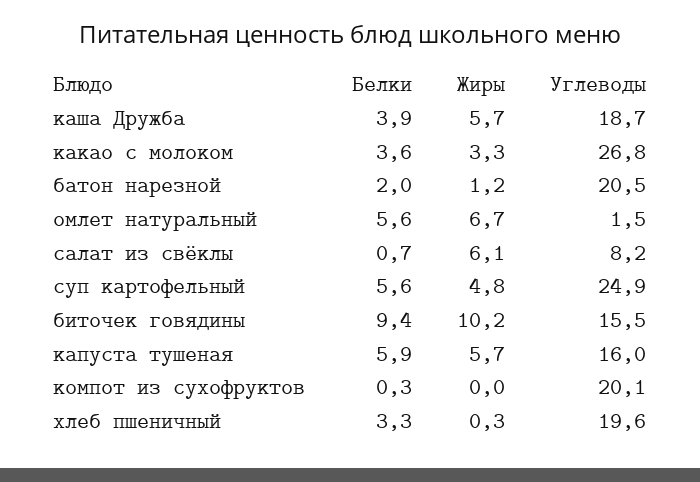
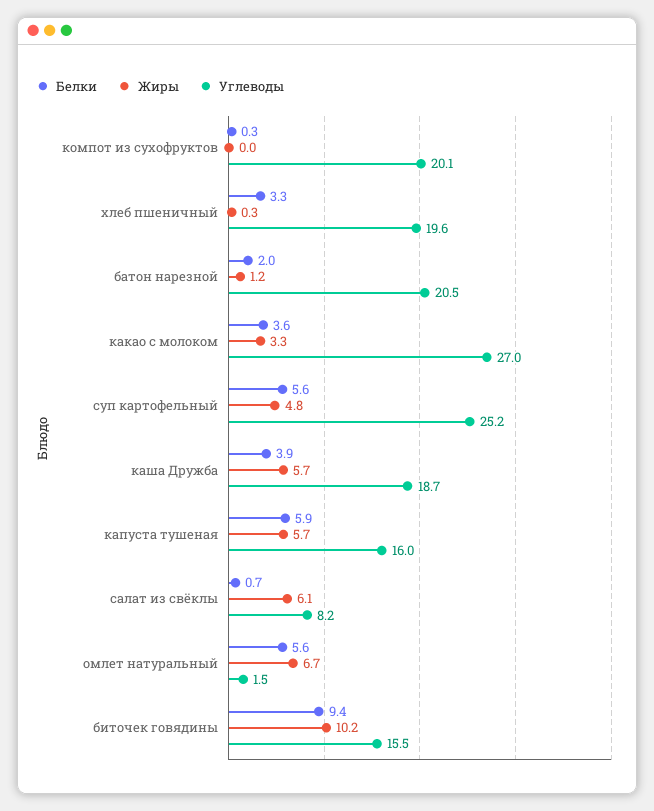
  {
    "Белки": {
      "каша Дружба": 3.9,
      "какао с молоком": 3.6,
      "батон нарезной": 2,
      "омлет натуральный": 5.6,
      "салат из свёклы": 0.7,
      "суп картофельный": 5.6,
      "биточек говядины": 9.4,
      "капуста тушеная": 5.9,
      "компот из сухофруктов": 0.3,
      "хлеб пшеничный": 3.3
    },
    "Жиры": {
      "каша Дружба": 5.7,
      "какао с молоком": 3.3,
      "батон нарезной": 1.2,
      "омлет натуральный": 6.7,
      "салат из свёклы": 6.1,
      "суп картофельный": 4.8,
      "биточек говядины": 10.2,
      "капуста тушеная": 5.7,
      "компот из сухофруктов": 0,
      "хлеб пшеничный": 0.3
    },
    "Углеводы": {
      "каша Дружба": 18.7,
-     "какао с молоком": 26.8,
+     "какао с молоком": 27,
      "батон нарезной": 20.5,
      "омлет натуральный": 1.5,
      "салат из свёклы": 8.2,
-     "суп картофельный": 24.9,
+     "суп картофельный": 25.2,
      "биточек говядины": 15.5,
      "капуста тушеная": 16,
      "компот из сухофруктов": 20.1,
      "хлеб пшеничный": 19.6
    }
  }

